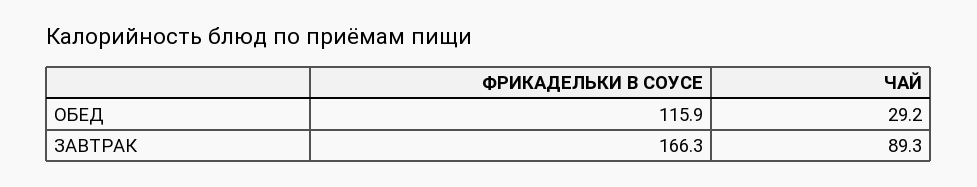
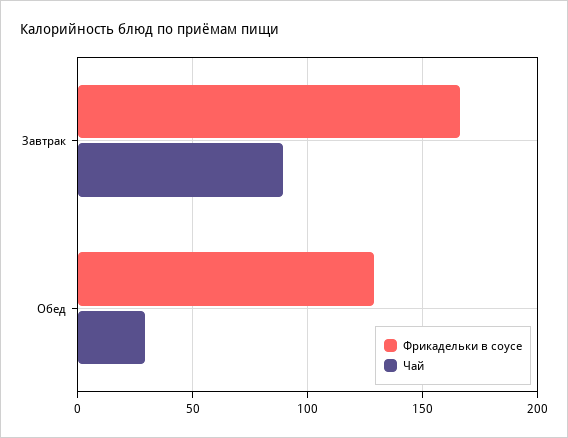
  {
    "ФРИКАДЕЛЬКИ В СОУСЕ": {
-     "ОБЕД": 115.9,
+     "ОБЕД": 130,
      "ЗАВТРАК": 166.3
    },
    "ЧАЙ": {
      "ОБЕД": 29.2,
      "ЗАВТРАК": 89.3
    }
  }

